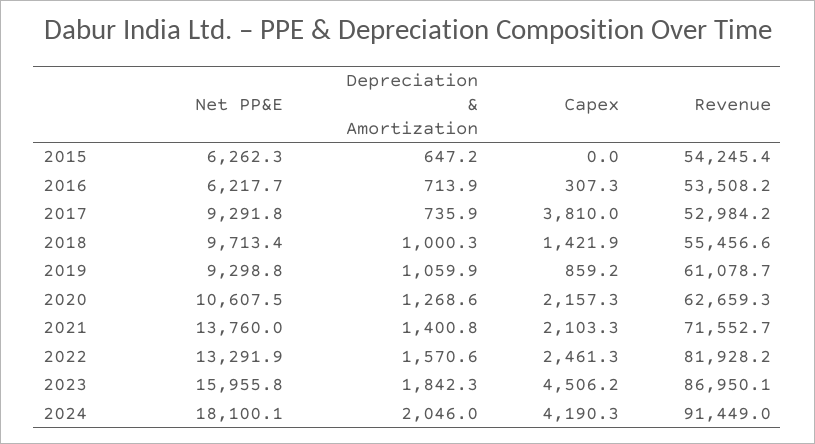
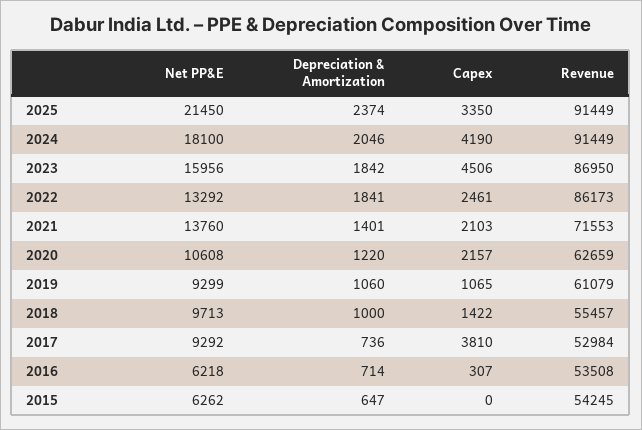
  {
    "Net PP&E": {
      "2015": 6262.3,
      "2016": 6217.7,
      "2017": 9291.8,
      "2018": 9713.4,
      "2019": 9298.8,
      "2020": 10607.5,
      "2021": 13760,
      "2022": 13291.9,
      "2023": 15955.8,
-     "2024": 18100.1
+     "2024": 18100.1,
+     "2025": 21450
    },
    "Depreciation & Amortization": {
      "2015": 647.2,
      "2016": 713.9,
      "2017": 735.9,
      "2018": 1000.3,
      "2019": 1059.9,
-     "2020": 1268.6,
+     "2020": 1220,
      "2021": 1400.8,
-     "2022": 1570.6,
+     "2022": 1841,
      "2023": 1842.3,
-     "2024": 2046
+     "2024": 2046,
+     "2025": 2374
    },
    "Capex": {
      "2015": 0,
      "2016": 307.3,
      "2017": 3810,
      "2018": 1421.9,
-     "2019": 859.2,
+     "2019": 1065,
      "2020": 2157.3,
      "2021": 2103.3,
      "2022": 2461.3,
      "2023": 4506.2,
-     "2024": 4190.3
+     "2024": 4190.3,
+     "2025": 3350
    },
    "Revenue": {
      "2015": 54245.4,
      "2016": 53508.2,
      "2017": 52984.2,
      "2018": 55456.6,
      "2019": 61078.7,
      "2020": 62659.3,
      "2021": 71552.7,
-     "2022": 81928.2,
+     "2022": 86173,
      "2023": 86950.1,
-     "2024": 91449
+     "2024": 91449,
+     "2025": 91449
    }
  }

